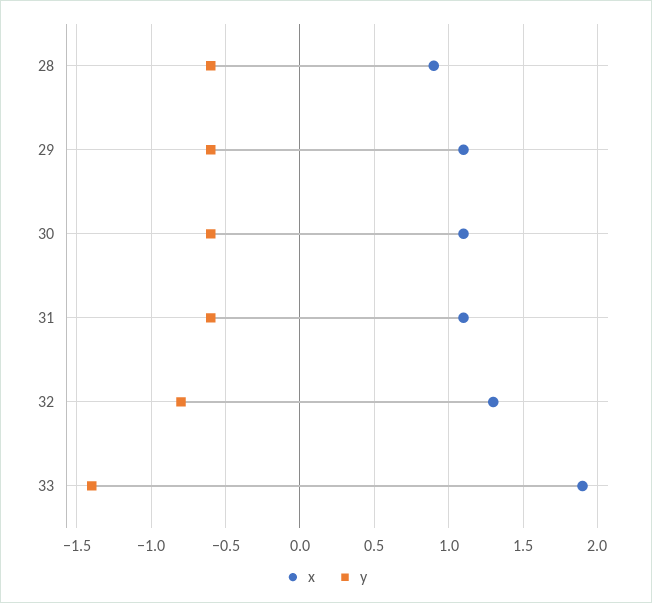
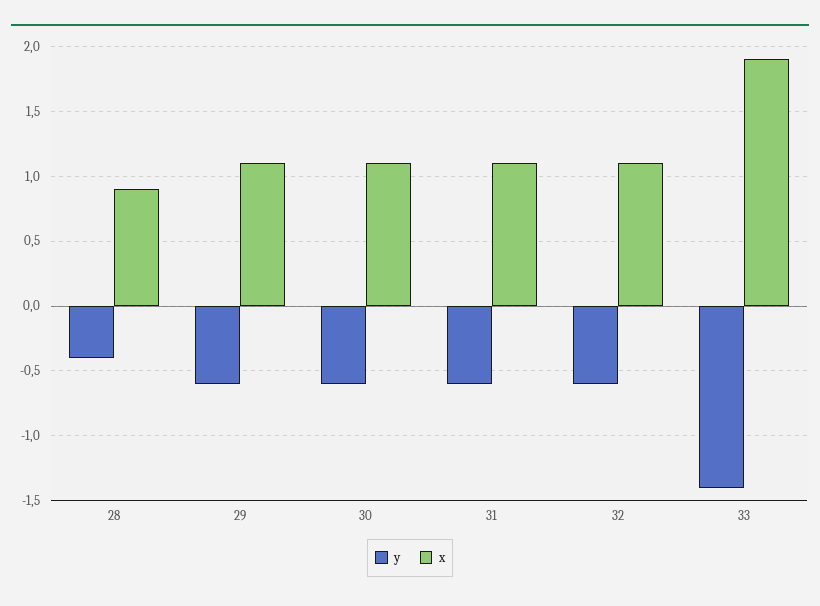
  {
    "x": {
      "28": 0.9,
      "29": 1.1,
      "30": 1.1,
      "31": 1.1,
-     "32": 1.3,
+     "32": 1.1,
      "33": 1.9
    },
    "y": {
-     "28": -0.6,
+     "28": -0.4,
      "29": -0.6,
      "30": -0.6,
      "31": -0.6,
-     "32": -0.8,
+     "32": -0.6,
      "33": -1.4
    }
  }

